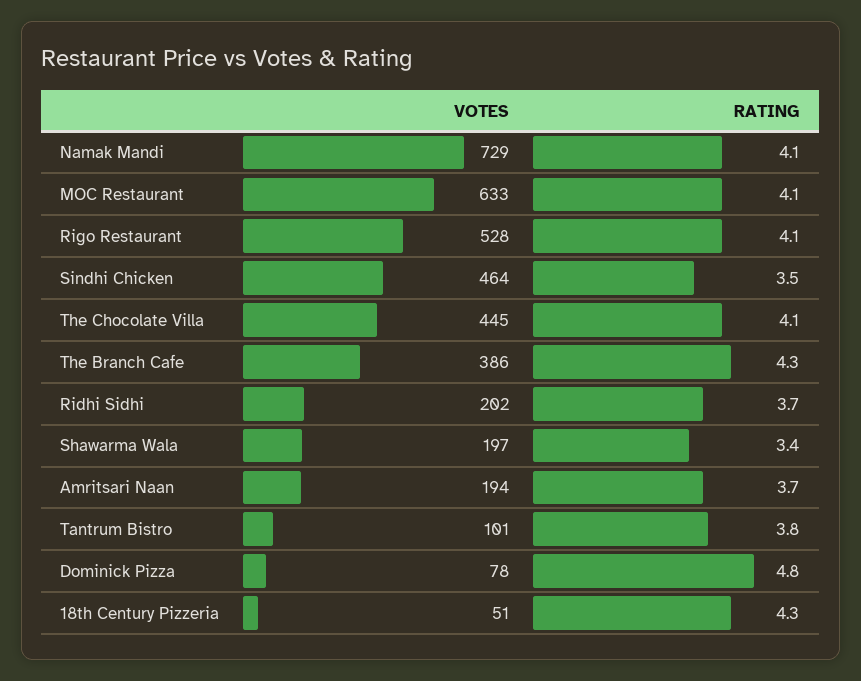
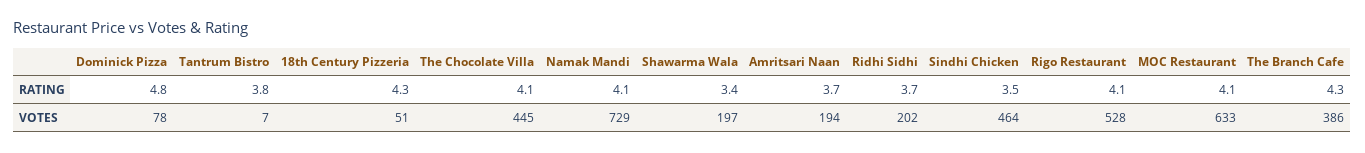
  {
    "VOTES": {
      "Namak Mandi": 729,
      "MOC Restaurant": 633,
      "Rigo Restaurant": 528,
      "Sindhi Chicken": 464,
      "The Chocolate Villa": 445,
      "The Branch Cafe": 386,
      "Ridhi Sidhi": 202,
      "Shawarma Wala": 197,
      "Amritsari Naan": 194,
-     "Tantrum Bistro": 101,
+     "Tantrum Bistro": 7,
      "Dominick Pizza": 78,
      "18th Century Pizzeria": 51
    },
    "RATING": {
      "Namak Mandi": 4.1,
      "MOC Restaurant": 4.1,
      "Rigo Restaurant": 4.1,
      "Sindhi Chicken": 3.5,
      "The Chocolate Villa": 4.1,
      "The Branch Cafe": 4.3,
      "Ridhi Sidhi": 3.7,
      "Shawarma Wala": 3.4,
      "Amritsari Naan": 3.7,
      "Tantrum Bistro": 3.8,
      "Dominick Pizza": 4.8,
      "18th Century Pizzeria": 4.3
    }
  }

